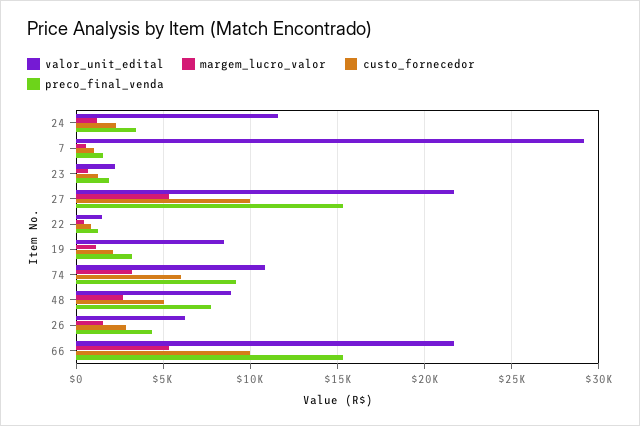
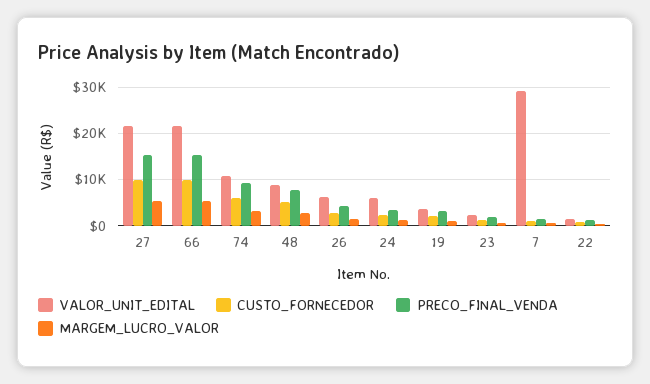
  {
    "valor_unit_edital": {
-     "24": 11500,
+     "24": 6000,
      "7": 29000,
      "23": 2000,
      "27": 21500,
      "22": 1500,
-     "19": 8500,
+     "19": 4000,
      "74": 11000,
      "48": 9000,
      "26": 6000,
      "66": 21500
    },
    "margem_lucro_valor": {
      "24": 1000,
      "7": 500,
      "23": 500,
      "27": 5500,
      "22": 500,
      "19": 1000,
      "74": 3000,
      "48": 2500,
      "26": 1500,
      "66": 5500
    },
    "custo_fornecedor": {
      "24": 2500,
      "7": 1000,
      "23": 1000,
      "27": 10000,
      "22": 1000,
      "19": 2000,
      "74": 6000,
      "48": 5000,
      "26": 3000,
      "66": 10000
    },
    "preco_final_venda": {
      "24": 3500,
      "7": 1500,
      "23": 2000,
      "27": 15500,
      "22": 1500,
      "19": 3000,
      "74": 9000,
      "48": 7500,
      "26": 4500,
      "66": 15500
    }
  }

